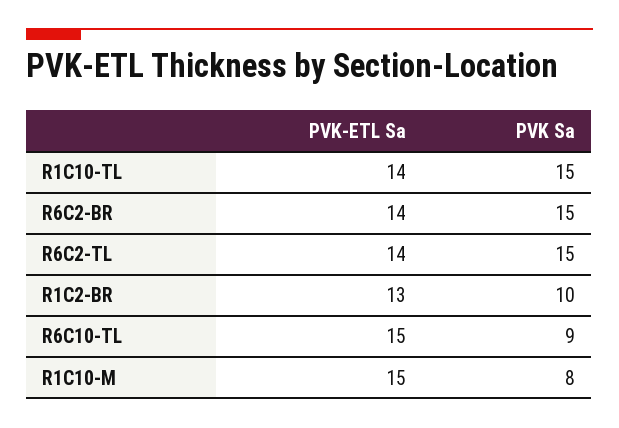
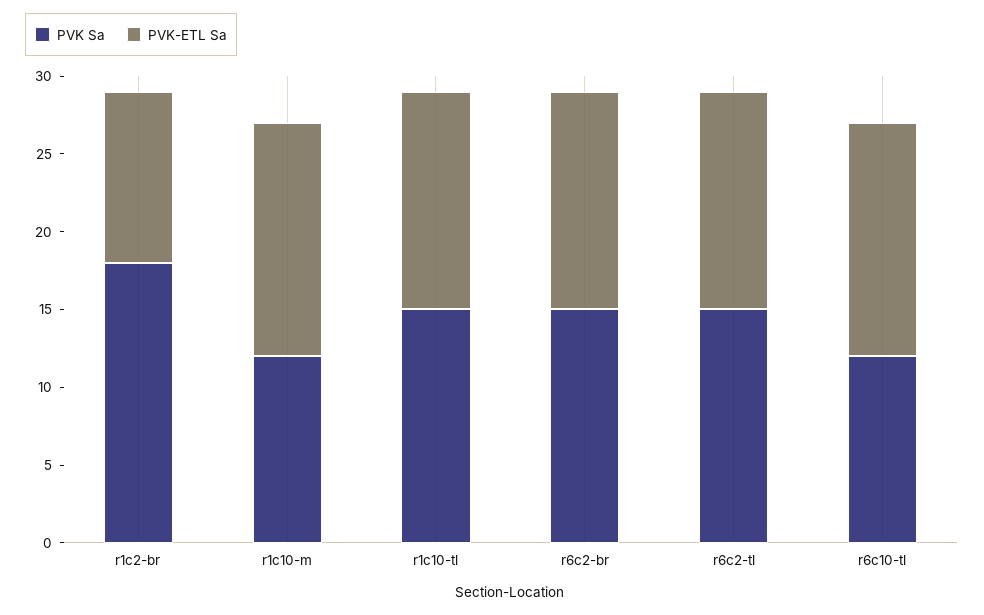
  {
    "PVK-ETL Sa": {
      "R1C10-TL": 14,
      "R6C2-BR": 14,
      "R6C2-TL": 14,
-     "R1C2-BR": 13,
+     "R1C2-BR": 11,
      "R6C10-TL": 15,
      "R1C10-M": 15
    },
    "PVK Sa": {
      "R1C10-TL": 15,
      "R6C2-BR": 15,
      "R6C2-TL": 15,
-     "R1C2-BR": 10,
+     "R1C2-BR": 18,
-     "R6C10-TL": 9,
+     "R6C10-TL": 12,
-     "R1C10-M": 8
+     "R1C10-M": 12
    }
  }

